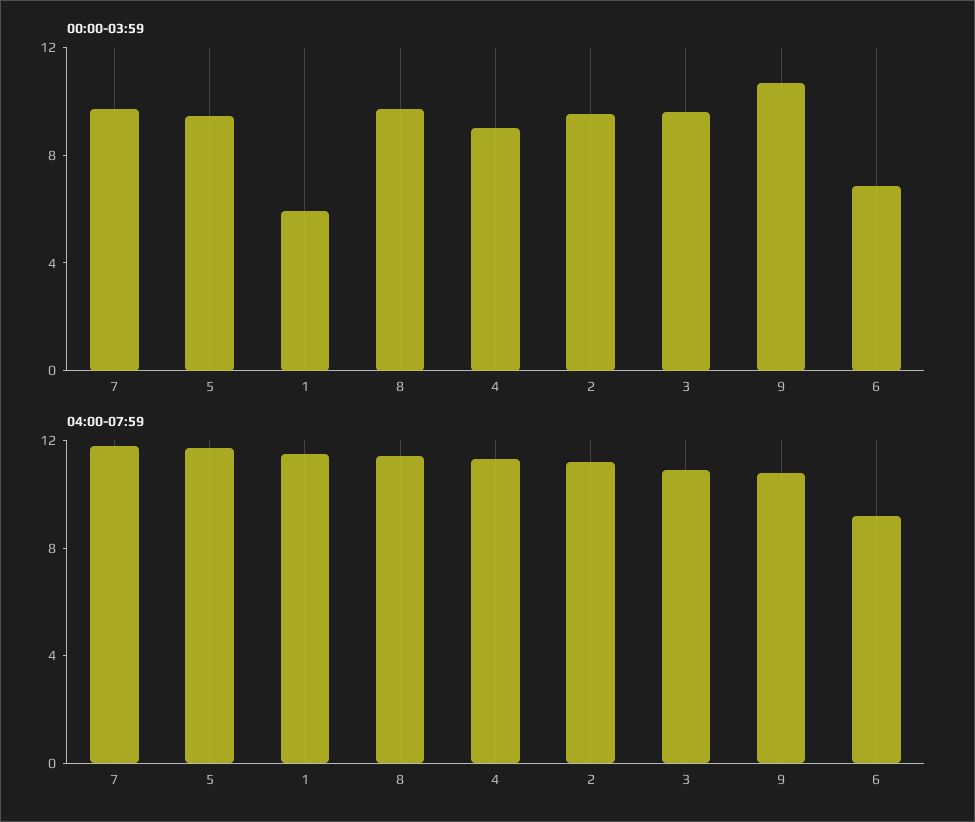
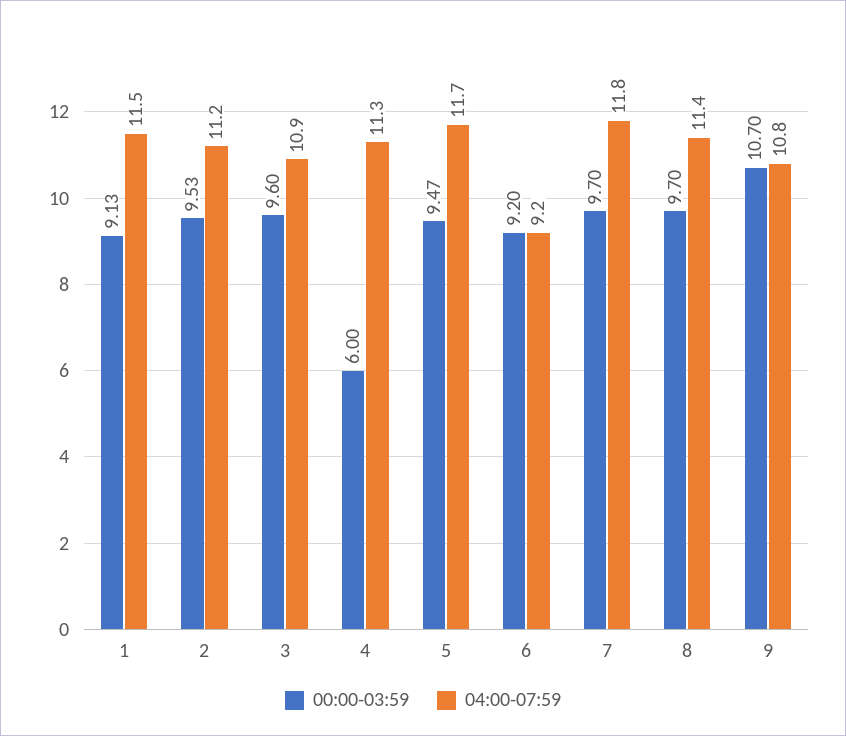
  {
    "00:00-03:59": {
      "7": 9.7,
      "5": 9.47,
-     "1": 6,
+     "1": 9.13,
      "8": 9.7,
-     "4": 9,
+     "4": 6,
      "2": 9.53,
      "3": 9.6,
      "9": 10.7,
-     "6": 7
+     "6": 9.2
    },
    "04:00-07:59": {
      "7": 11.8,
      "5": 11.7,
      "1": 11.5,
      "8": 11.4,
      "4": 11.3,
      "2": 11.2,
      "3": 10.9,
      "9": 10.8,
      "6": 9.2
    }
  }

